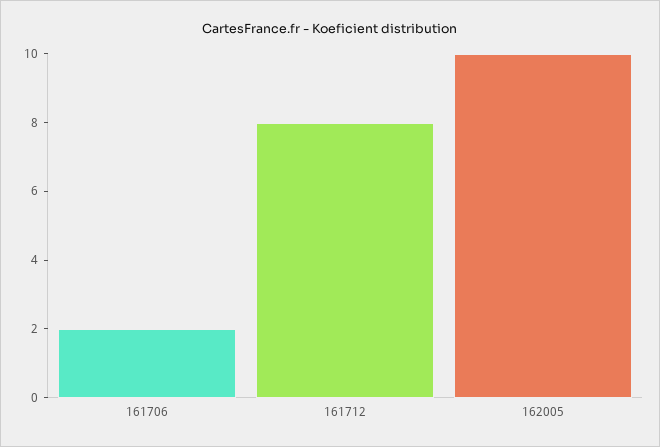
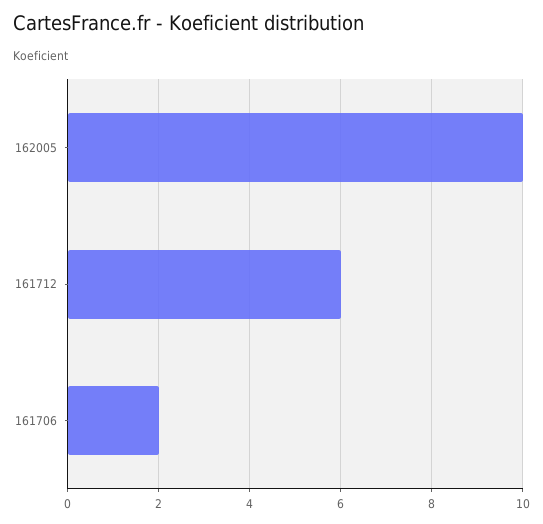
  {
    "161706": 2,
-   "161712": 8,
+   "161712": 6,
    "162005": 10
  }

